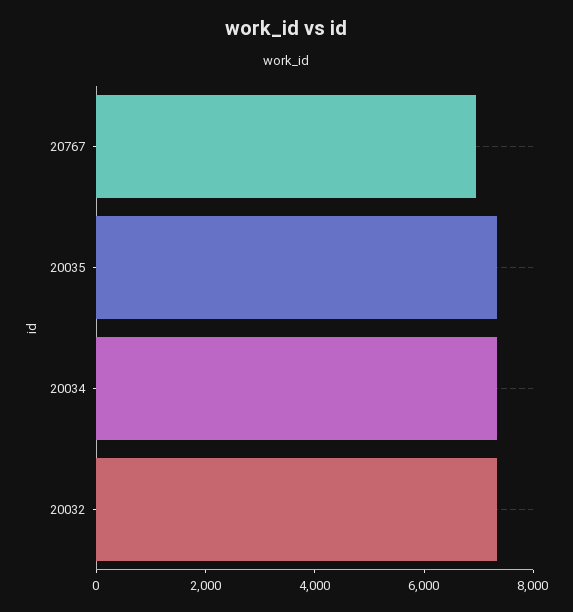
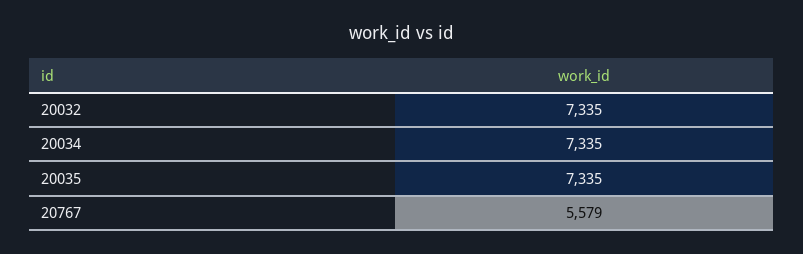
  {
-   "20767": 7000,
+   "20767": 5579,
    "20035": 7335,
    "20034": 7335,
    "20032": 7335
  }

